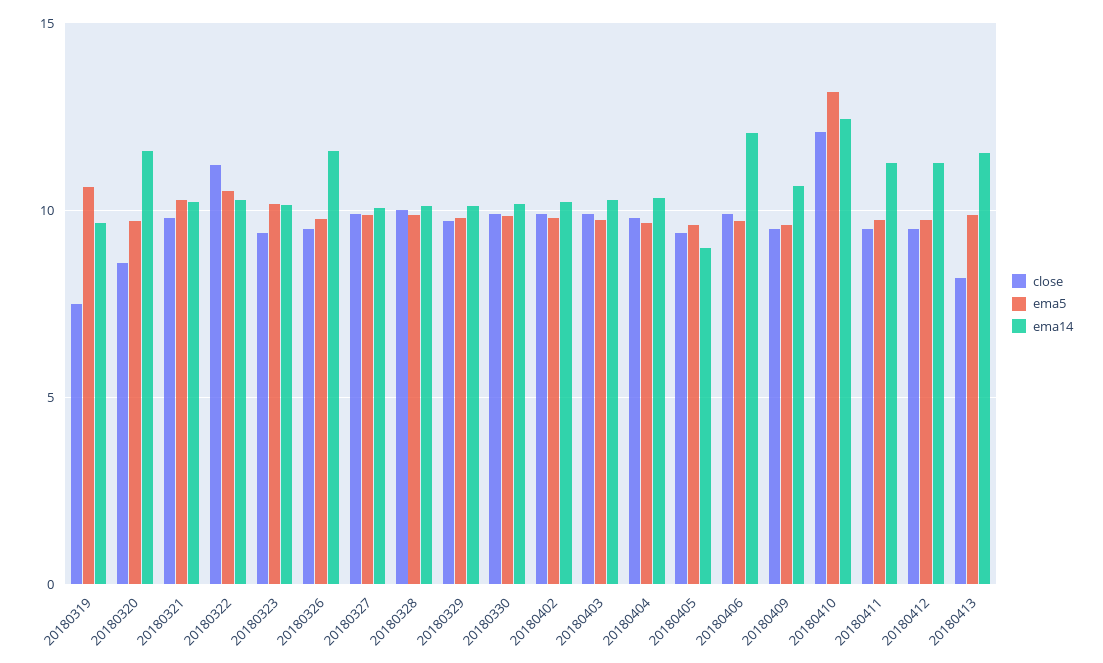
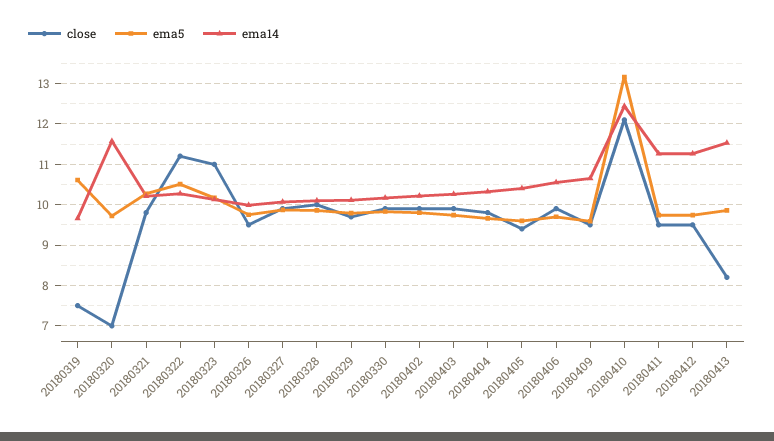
  {
    "close": {
      "20180319": 7.6,
-     "20180320": 8.5,
+     "20180320": 7,
      "20180321": 9.8,
      "20180322": 11.2,
-     "20180323": 9.5,
+     "20180323": 11,
      "20180326": 9.6,
      "20180327": 10,
      "20180328": 10,
      "20180329": 9.8,
      "20180330": 10,
      "20180402": 10,
      "20180403": 10,
      "20180404": 9.8,
      "20180405": 9.4,
      "20180406": 10,
      "20180409": 9.6,
      "20180410": 12.2,
      "20180411": 9.6,
      "20180412": 9.6,
      "20180413": 8.2
    },
    "ema5": {
      "20180319": 10.6,
      "20180320": 9.8,
      "20180321": 10.2,
      "20180322": 10.6,
      "20180323": 10.2,
      "20180326": 9.8,
      "20180327": 9.8,
      "20180328": 9.8,
      "20180329": 9.8,
      "20180330": 9.8,
      "20180402": 9.8,
      "20180403": 9.8,
      "20180404": 9.6,
      "20180405": 9.6,
      "20180406": 9.8,
      "20180409": 9.6,
      "20180410": 13.2,
      "20180411": 9.8,
      "20180412": 9.8,
      "20180413": 9.8
    },
    "ema14": {
      "20180319": 9.6,
      "20180320": 11.6,
      "20180321": 10.2,
      "20180322": 10.2,
      "20180323": 10.2,
-     "20180326": 11.5,
+     "20180326": 10,
      "20180327": 10,
      "20180328": 10.2,
      "20180329": 10.2,
      "20180330": 10.2,
      "20180402": 10.2,
      "20180403": 10.2,
      "20180404": 10.4,
-     "20180405": 9,
+     "20180405": 10.4,
-     "20180406": 12,
+     "20180406": 10.6,
      "20180409": 10.6,
      "20180410": 12.4,
      "20180411": 11.2,
      "20180412": 11.2,
      "20180413": 11.6
    }
  }

